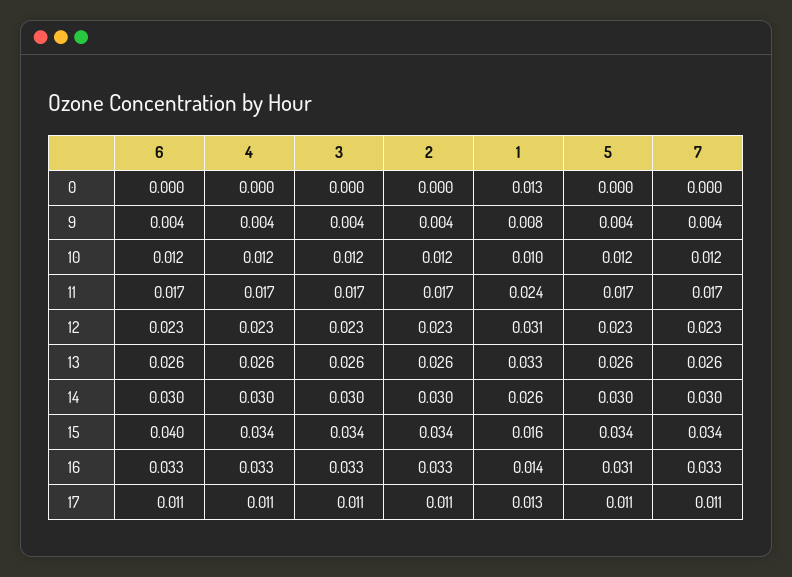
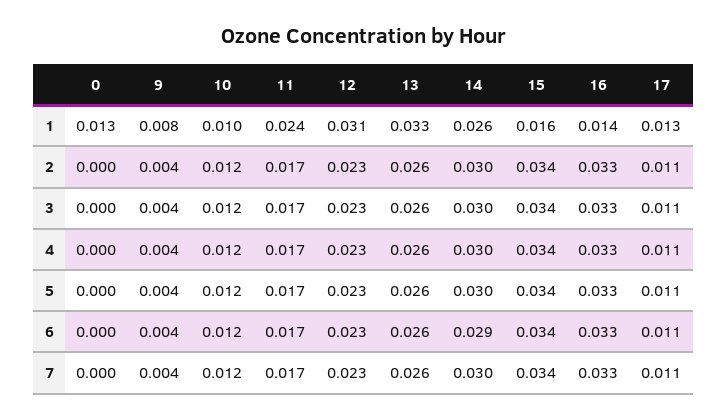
  {
    "6": {
      "0": 0,
      "9": 0.004,
      "10": 0.012,
      "11": 0.017,
      "12": 0.023,
      "13": 0.026,
-     "14": 0.03,
+     "14": 0.029,
-     "15": 0.04,
+     "15": 0.034,
      "16": 0.033,
      "17": 0.011
    },
    "4": {
      "0": 0,
      "9": 0.004,
      "10": 0.012,
      "11": 0.017,
      "12": 0.023,
      "13": 0.026,
      "14": 0.03,
      "15": 0.034,
      "16": 0.033,
      "17": 0.011
    },
    "3": {
      "0": 0,
      "9": 0.004,
      "10": 0.012,
      "11": 0.017,
      "12": 0.023,
      "13": 0.026,
      "14": 0.03,
      "15": 0.034,
      "16": 0.033,
      "17": 0.011
    },
    "2": {
      "0": 0,
      "9": 0.004,
      "10": 0.012,
      "11": 0.017,
      "12": 0.023,
      "13": 0.026,
      "14": 0.03,
      "15": 0.034,
      "16": 0.033,
      "17": 0.011
    },
    "1": {
      "0": 0.013,
      "9": 0.008,
      "10": 0.01,
      "11": 0.024,
      "12": 0.031,
      "13": 0.033,
      "14": 0.026,
      "15": 0.016,
      "16": 0.014,
      "17": 0.013
    },
    "5": {
      "0": 0,
      "9": 0.004,
      "10": 0.012,
      "11": 0.017,
      "12": 0.023,
      "13": 0.026,
      "14": 0.03,
      "15": 0.034,
-     "16": 0.031,
+     "16": 0.033,
      "17": 0.011
    },
    "7": {
      "0": 0,
      "9": 0.004,
      "10": 0.012,
      "11": 0.017,
      "12": 0.023,
      "13": 0.026,
      "14": 0.03,
      "15": 0.034,
      "16": 0.033,
      "17": 0.011
    }
  }

